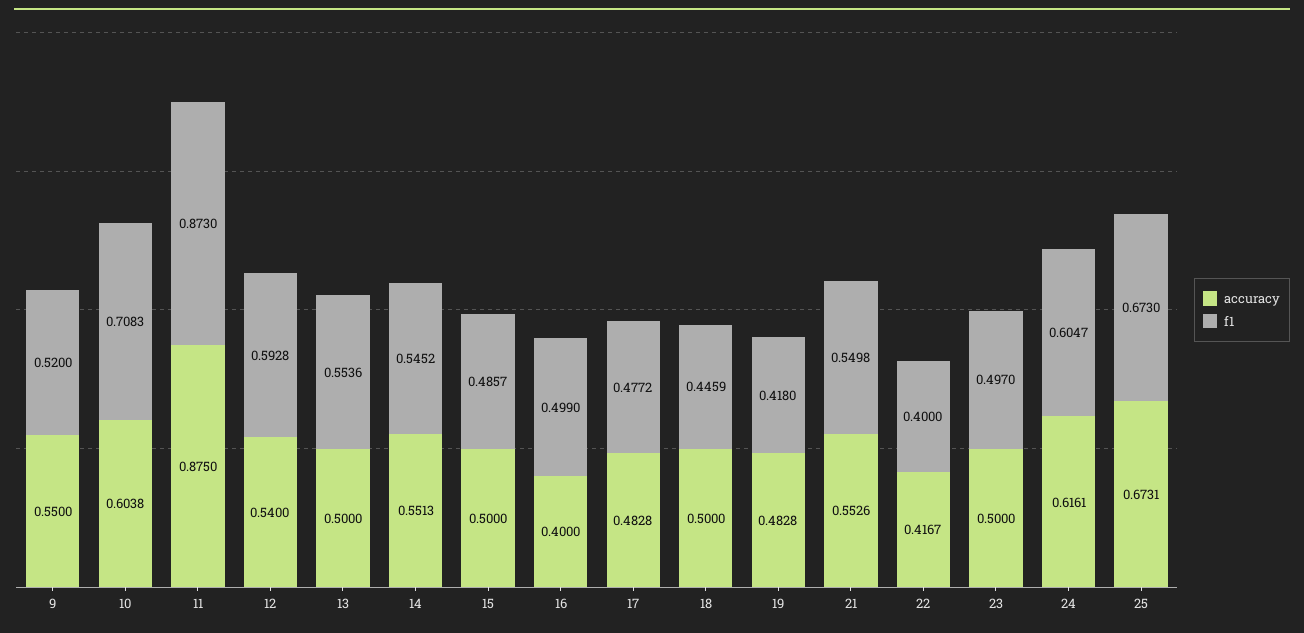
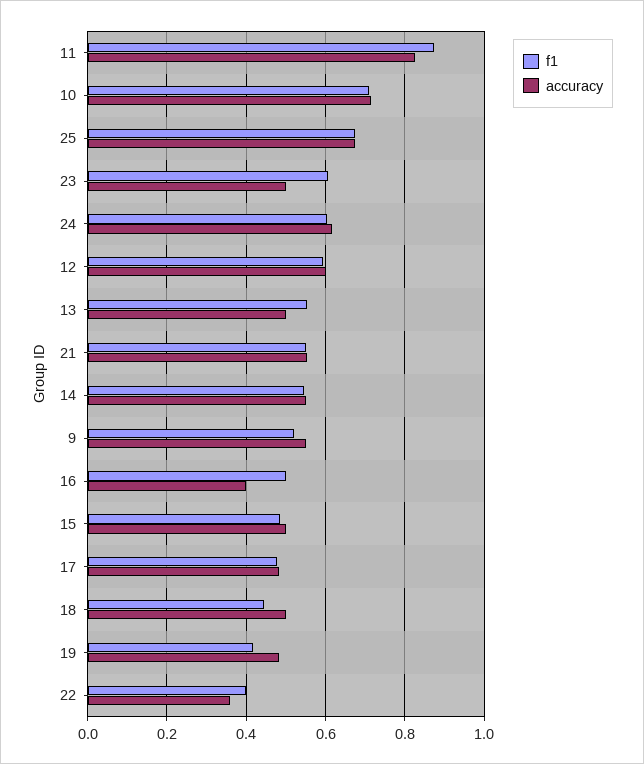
  {
    "accuracy": {
      "9": 0.55,
-     "10": 0.6038,
+     "10": 0.72,
-     "11": 0.875,
+     "11": 0.82,
-     "12": 0.54,
+     "12": 0.6,
      "13": 0.5,
      "14": 0.5513,
      "15": 0.5,
      "16": 0.4,
      "17": 0.4828,
      "18": 0.5,
      "19": 0.4828,
      "21": 0.5526,
-     "22": 0.4167,
+     "22": 0.36,
      "23": 0.5,
      "24": 0.6161,
      "25": 0.6731
    },
    "f1": {
      "9": 0.52,
      "10": 0.7083,
      "11": 0.873,
      "12": 0.5928,
      "13": 0.5536,
      "14": 0.5452,
      "15": 0.4857,
      "16": 0.499,
      "17": 0.4772,
      "18": 0.4459,
      "19": 0.418,
      "21": 0.5498,
      "22": 0.4,
-     "23": 0.497,
+     "23": 0.6,
      "24": 0.6047,
      "25": 0.673
    }
  }

